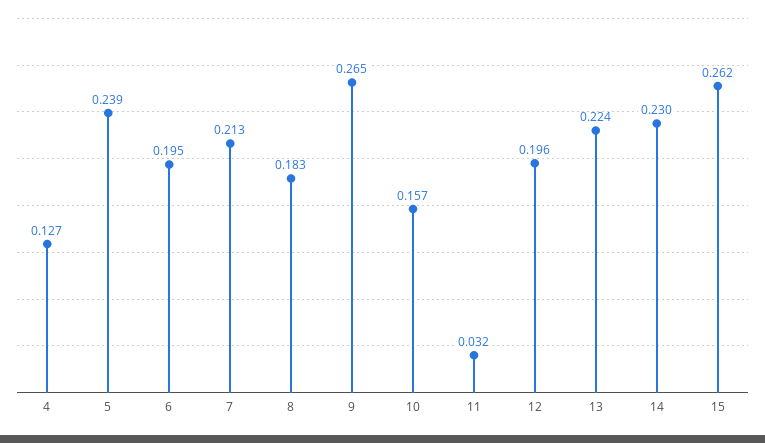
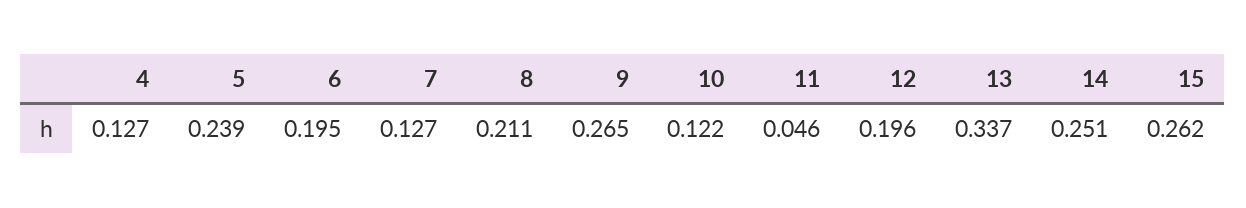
  {
    "4": 0.127,
    "5": 0.239,
    "6": 0.195,
-   "7": 0.213,
+   "7": 0.127,
-   "8": 0.183,
+   "8": 0.211,
    "9": 0.265,
-   "10": 0.157,
+   "10": 0.122,
-   "11": 0.032,
+   "11": 0.046,
    "12": 0.196,
-   "13": 0.224,
+   "13": 0.337,
-   "14": 0.23,
+   "14": 0.251,
    "15": 0.262
  }

